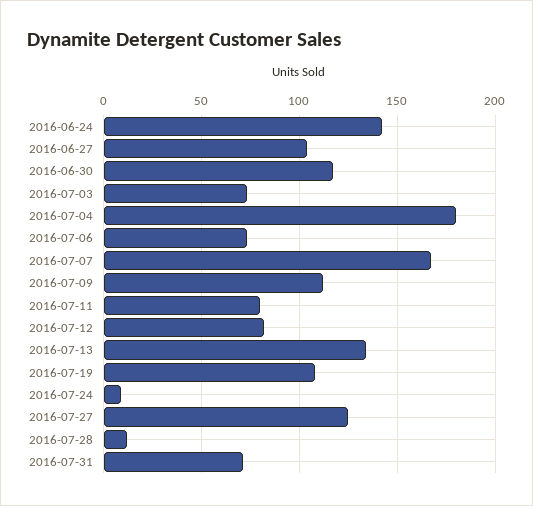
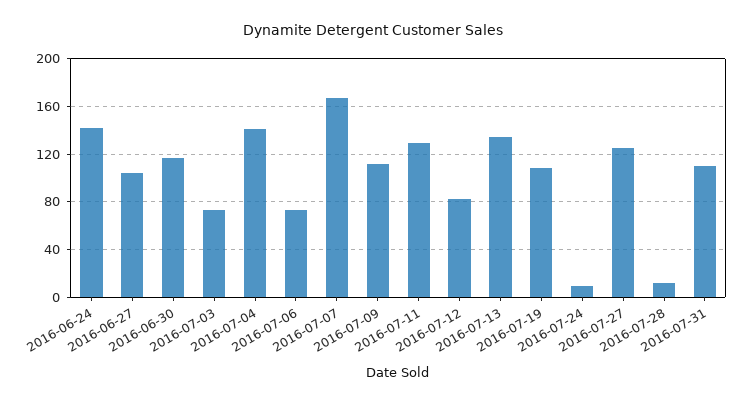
  {
    "2016-06-24": 140,
    "2016-06-27": 105,
    "2016-06-30": 115,
    "2016-07-03": 75,
-   "2016-07-04": 180,
+   "2016-07-04": 140,
    "2016-07-06": 75,
    "2016-07-07": 165,
    "2016-07-09": 110,
-   "2016-07-11": 80,
+   "2016-07-11": 130,
    "2016-07-12": 80,
    "2016-07-13": 135,
    "2016-07-19": 110,
    "2016-07-24": 10,
    "2016-07-27": 125,
    "2016-07-28": 10,
-   "2016-07-31": 70
+   "2016-07-31": 110
  }

